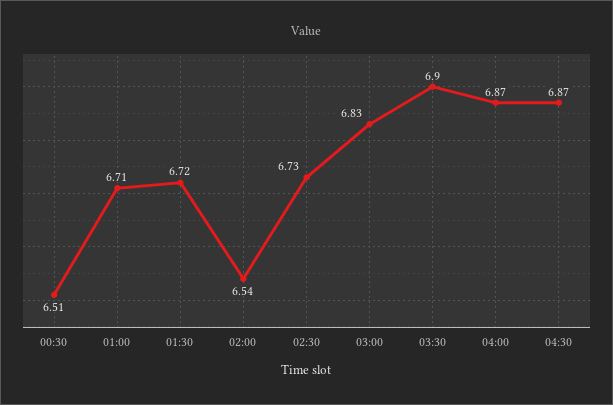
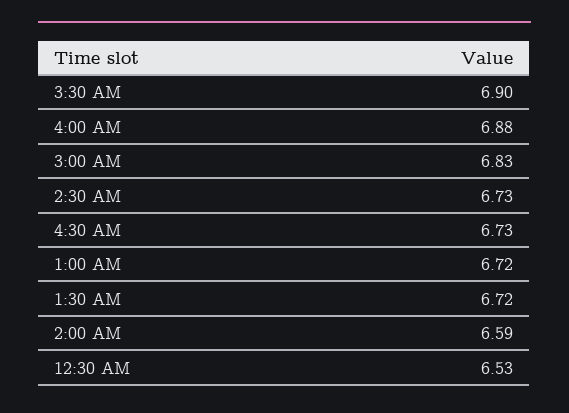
  {
-   "00:30": 6.51,
+   "00:30": 6.53,
-   "01:00": 6.71,
+   "01:00": 6.72,
    "01:30": 6.72,
-   "02:00": 6.54,
+   "02:00": 6.59,
    "02:30": 6.73,
    "03:00": 6.83,
    "03:30": 6.9,
-   "04:00": 6.87,
+   "04:00": 6.88,
-   "04:30": 6.87
+   "04:30": 6.73
  }

